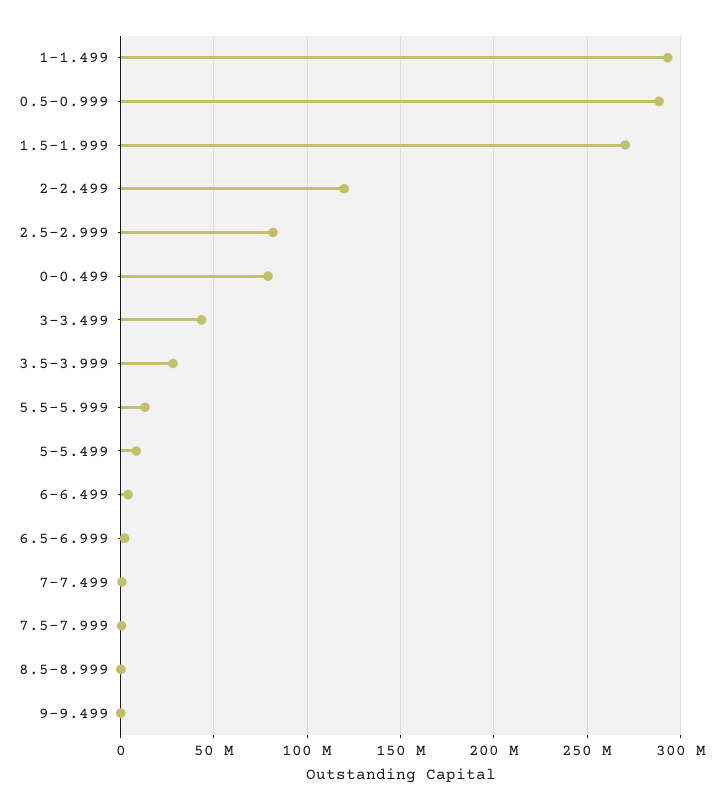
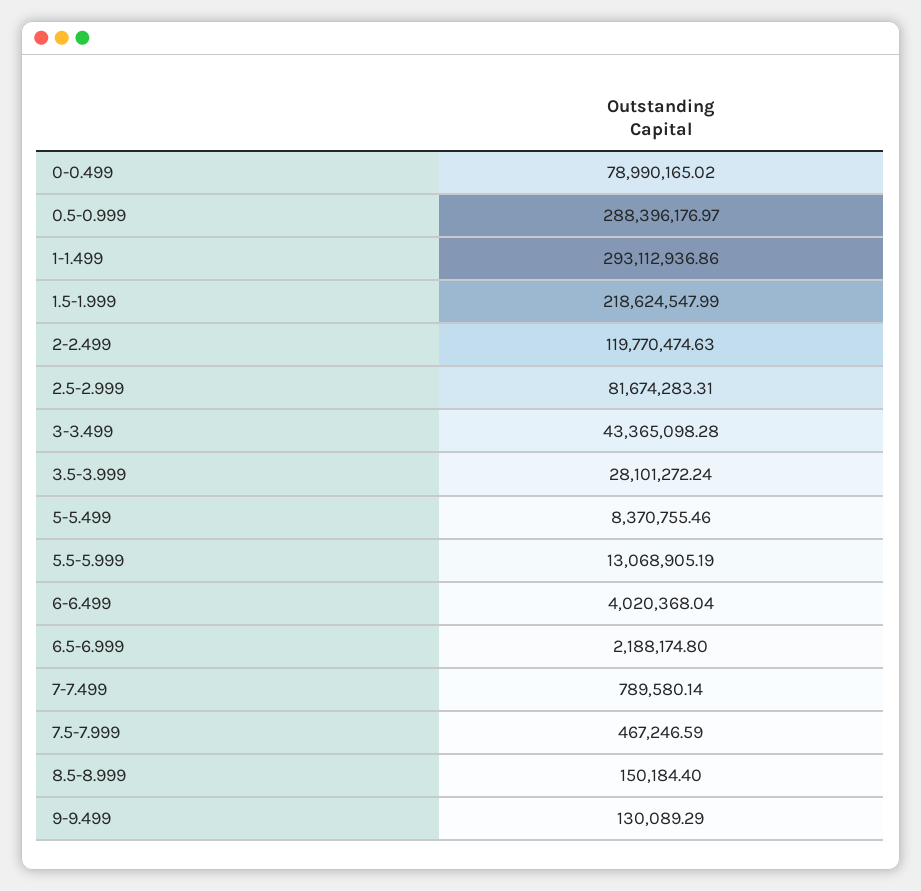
  {
    "1-1.499": 293112936.86,
    "0.5-0.999": 288396176.97,
-   "1.5-1.999": 270000000,
+   "1.5-1.999": 218624547.99,
    "2-2.499": 119770474.63,
    "2.5-2.999": 81674283.31,
    "0-0.499": 78990165.02,
    "3-3.499": 43365098.28,
    "3.5-3.999": 28101272.24,
    "5.5-5.999": 13068905.19,
    "5-5.499": 8370755.46,
    "6-6.499": 4020368.04,
    "6.5-6.999": 2188174.8,
    "7-7.499": 789580.14,
    "7.5-7.999": 467246.59,
    "8.5-8.999": 150184.4,
    "9-9.499": 130089.29
  }

